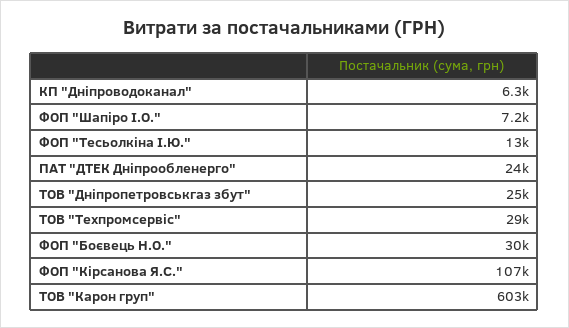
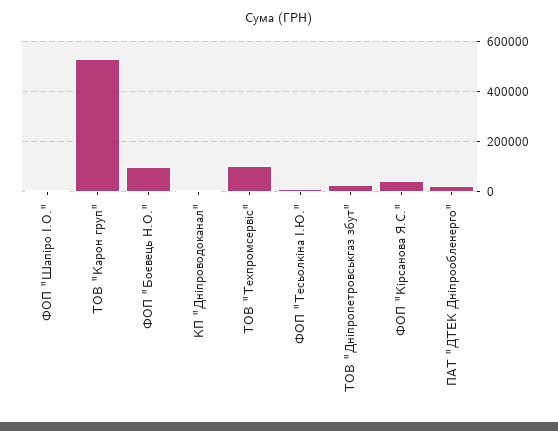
  {
    "КП \"Дніпроводоканал\"": 6300,
    "ФОП \"Шапіро І.О.\"": 7200,
    "ФОП \"Тесьолкіна І.Ю.\"": 13000,
    "ПАТ \"ДТЕК Дніпрообленерго\"": 24000,
    "ТОВ \"Дніпропетровськгаз збут\"": 25000,
-   "ТОВ \"Техпромсервіс\"": 29000,
+   "ТОВ \"Техпромсервіс\"": 100000,
-   "ФОП \"Боєвець Н.О.\"": 30000,
+   "ФОП \"Боєвець Н.О.\"": 100000,
-   "ФОП \"Кірсанова Я.С.\"": 107000,
+   "ФОП \"Кірсанова Я.С.\"": 50000,
-   "ТОВ \"Карон груп\"": 603000
+   "ТОВ \"Карон груп\"": 525000
  }

